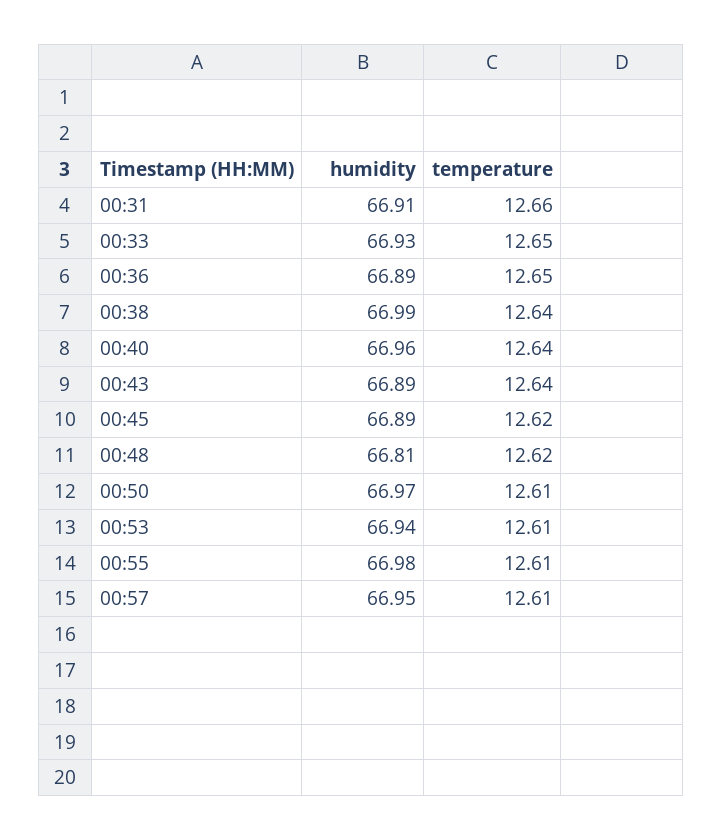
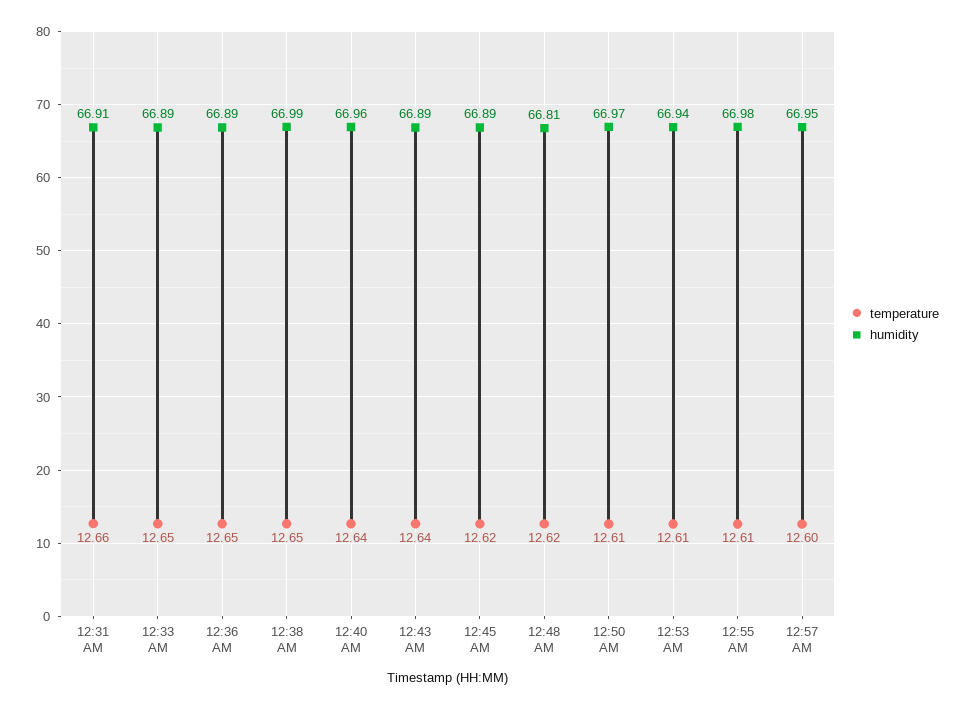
  {
    "humidity": {
      "00:31": 66.91,
-     "00:33": 66.93,
+     "00:33": 66.89,
      "00:36": 66.89,
      "00:38": 66.99,
      "00:40": 66.96,
      "00:43": 66.89,
      "00:45": 66.89,
      "00:48": 66.81,
      "00:50": 66.97,
      "00:53": 66.94,
      "00:55": 66.98,
      "00:57": 66.95
    },
    "temperature": {
      "00:31": 12.66,
      "00:33": 12.65,
      "00:36": 12.65,
-     "00:38": 12.64,
+     "00:38": 12.65,
      "00:40": 12.64,
      "00:43": 12.64,
      "00:45": 12.62,
      "00:48": 12.62,
      "00:50": 12.61,
      "00:53": 12.61,
      "00:55": 12.61,
-     "00:57": 12.61
+     "00:57": 12.6
    }
  }

